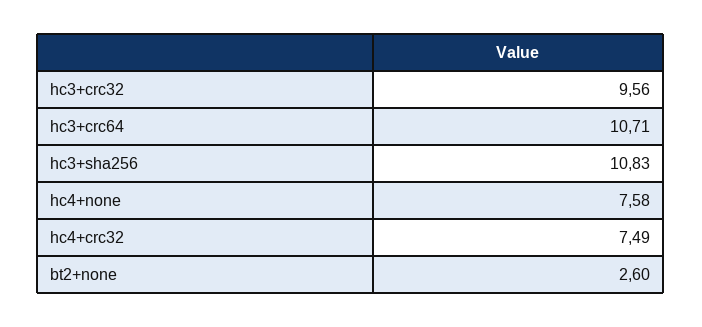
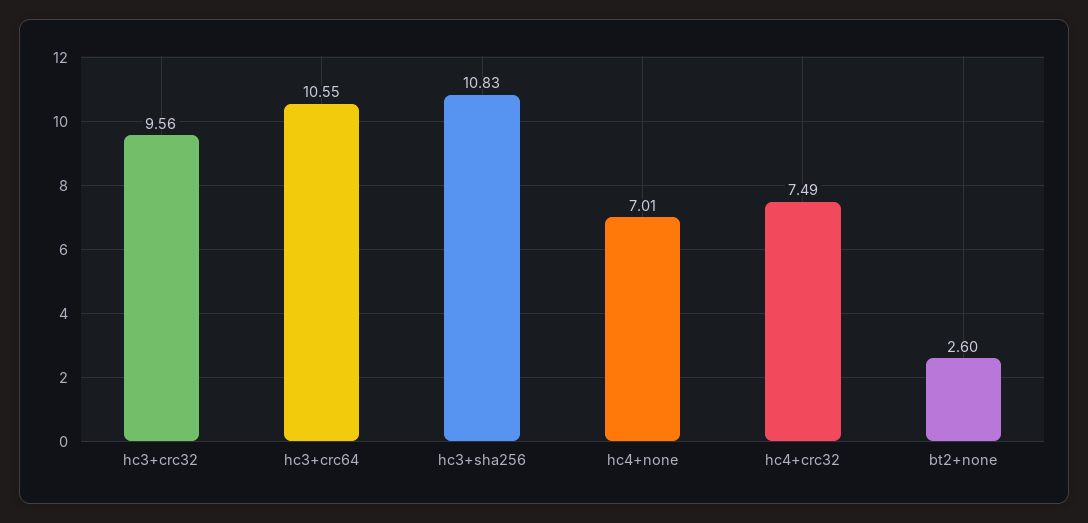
  {
    "hc3+crc32": 9.56,
-   "hc3+crc64": 10.71,
+   "hc3+crc64": 10.55,
    "hc3+sha256": 10.83,
-   "hc4+none": 7.58,
+   "hc4+none": 7.01,
    "hc4+crc32": 7.49,
    "bt2+none": 2.6
  }

